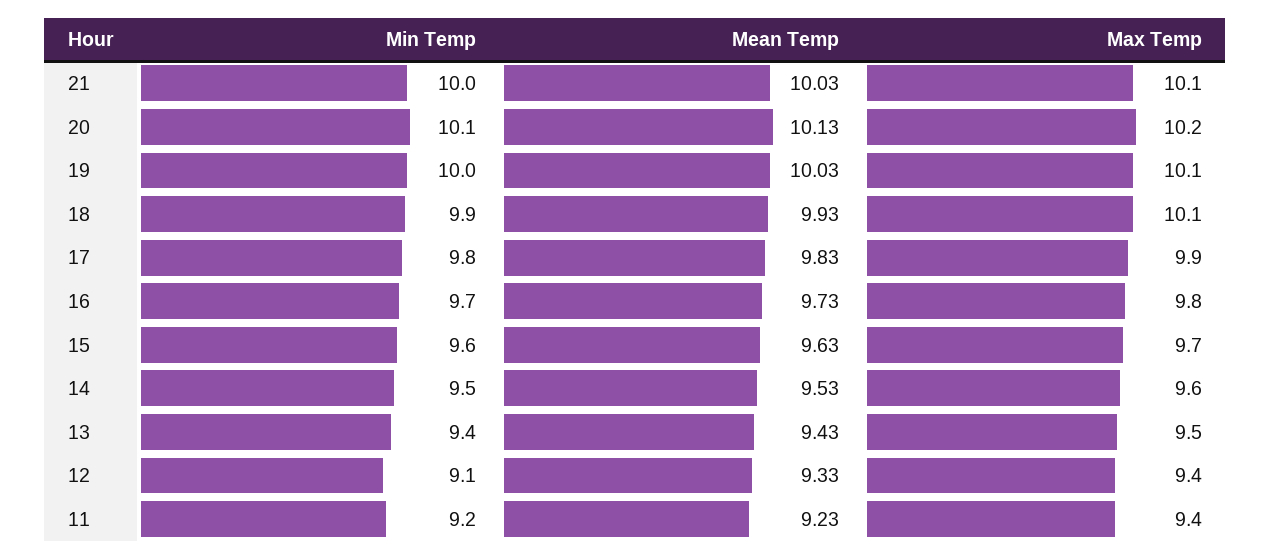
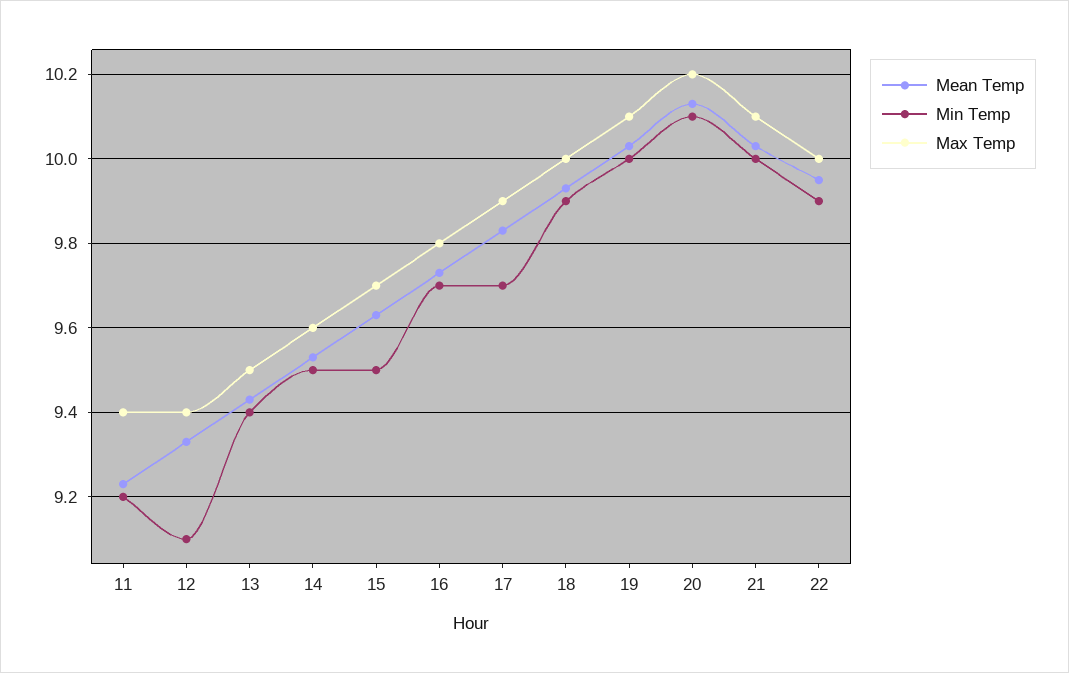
  {
    "Min Temp": {
      "21": 10,
      "20": 10.1,
      "19": 10,
      "18": 9.9,
-     "17": 9.8,
+     "17": 9.7,
      "16": 9.7,
-     "15": 9.6,
+     "15": 9.5,
      "14": 9.5,
      "13": 9.4,
      "12": 9.1,
-     "11": 9.2
+     "11": 9.2,
+     "22": 9.9
    },
    "Mean Temp": {
      "21": 10.03,
      "20": 10.13,
      "19": 10.03,
      "18": 9.93,
      "17": 9.83,
      "16": 9.73,
      "15": 9.63,
      "14": 9.53,
      "13": 9.43,
      "12": 9.33,
-     "11": 9.23
+     "11": 9.23,
+     "22": 9.95
    },
    "Max Temp": {
      "21": 10.1,
      "20": 10.2,
      "19": 10.1,
-     "18": 10.1,
+     "18": 10,
      "17": 9.9,
      "16": 9.8,
      "15": 9.7,
      "14": 9.6,
      "13": 9.5,
      "12": 9.4,
-     "11": 9.4
+     "11": 9.4,
+     "22": 10
    }
  }

